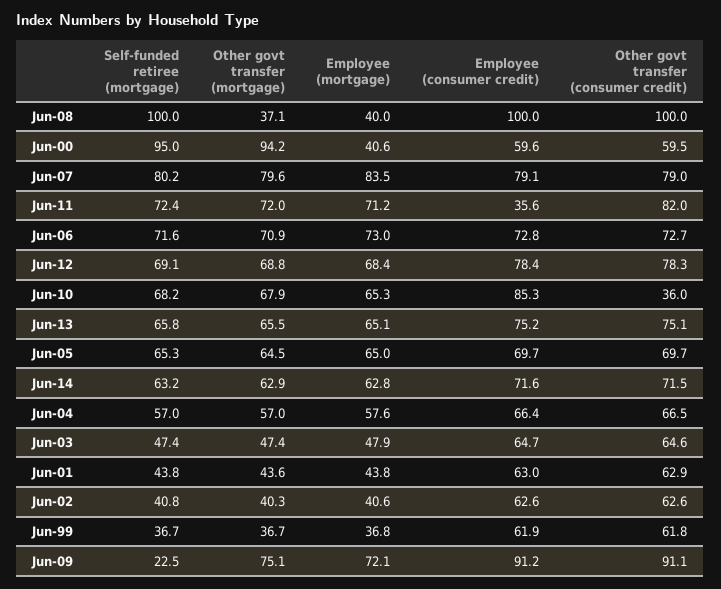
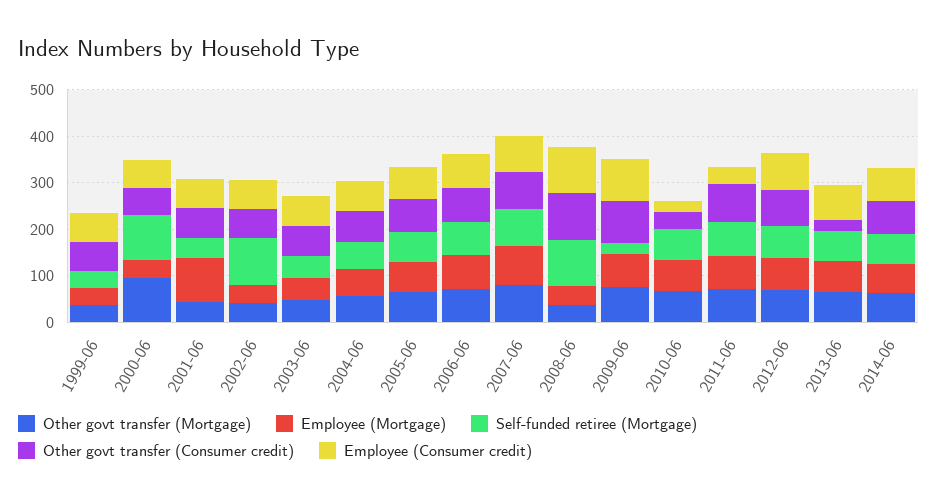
  {
    "Self-funded retiree (mortgage)": {
      "Jun-08": 100,
      "Jun-00": 95,
      "Jun-07": 80.2,
      "Jun-11": 72.4,
      "Jun-06": 71.6,
      "Jun-12": 69.1,
      "Jun-10": 68.2,
      "Jun-13": 65.8,
      "Jun-05": 65.3,
      "Jun-14": 63.2,
      "Jun-04": 57,
      "Jun-03": 47.4,
      "Jun-01": 43.8,
-     "Jun-02": 40.8,
+     "Jun-02": 100,
      "Jun-99": 36.7,
      "Jun-09": 22.5
    },
    "Other govt transfer (mortgage)": {
      "Jun-08": 37.1,
      "Jun-00": 94.2,
      "Jun-07": 79.6,
      "Jun-11": 72,
      "Jun-06": 70.9,
      "Jun-12": 68.8,
      "Jun-10": 67.9,
      "Jun-13": 65.5,
      "Jun-05": 64.5,
      "Jun-14": 62.9,
      "Jun-04": 57,
      "Jun-03": 47.4,
      "Jun-01": 43.6,
      "Jun-02": 40.3,
      "Jun-99": 36.7,
      "Jun-09": 75.1
    },
    "Employee (mortgage)": {
      "Jun-08": 40,
      "Jun-00": 40.6,
      "Jun-07": 83.5,
      "Jun-11": 71.2,
      "Jun-06": 73,
      "Jun-12": 68.4,
      "Jun-10": 65.3,
      "Jun-13": 65.1,
      "Jun-05": 65,
      "Jun-14": 62.8,
      "Jun-04": 57.6,
      "Jun-03": 47.9,
-     "Jun-01": 43.8,
+     "Jun-01": 100,
      "Jun-02": 40.6,
      "Jun-99": 36.8,
      "Jun-09": 72.1
    },
    "Employee (consumer credit)": {
      "Jun-08": 100,
      "Jun-00": 59.6,
      "Jun-07": 79.1,
      "Jun-11": 35.6,
      "Jun-06": 72.8,
      "Jun-12": 78.4,
-     "Jun-10": 85.3,
+     "Jun-10": 20,
      "Jun-13": 75.2,
      "Jun-05": 69.7,
      "Jun-14": 71.6,
      "Jun-04": 66.4,
      "Jun-03": 64.7,
      "Jun-01": 63,
      "Jun-02": 62.6,
      "Jun-99": 61.9,
      "Jun-09": 91.2
    },
    "Other govt transfer (consumer credit)": {
      "Jun-08": 100,
      "Jun-00": 59.5,
      "Jun-07": 79,
      "Jun-11": 82,
      "Jun-06": 72.7,
      "Jun-12": 78.3,
      "Jun-10": 36,
-     "Jun-13": 75.1,
+     "Jun-13": 20,
      "Jun-05": 69.7,
      "Jun-14": 71.5,
      "Jun-04": 66.5,
      "Jun-03": 64.6,
      "Jun-01": 62.9,
      "Jun-02": 62.6,
      "Jun-99": 61.8,
      "Jun-09": 91.1
    }
  }

